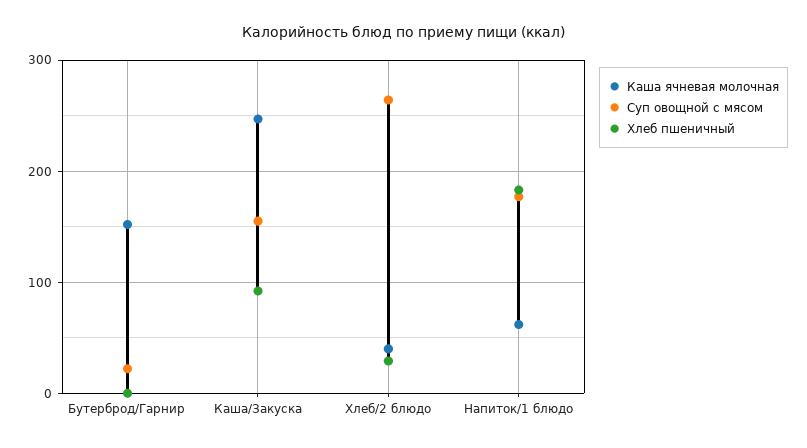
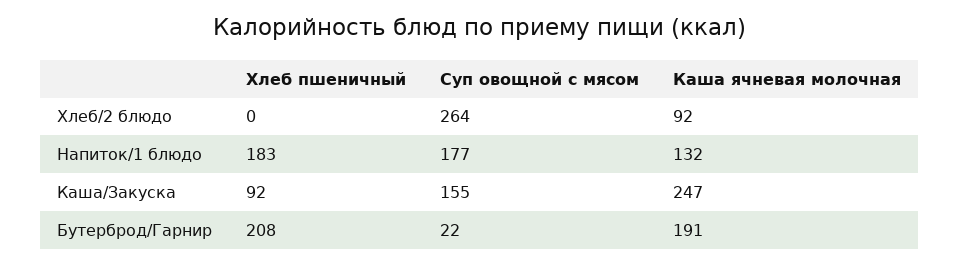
  {
    "Каша ячневая молочная": {
-     "Бутерброд/Гарнир": 150,
+     "Бутерброд/Гарнир": 191,
      "Каша/Закуска": 247,
-     "Хлеб/2 блюдо": 40,
+     "Хлеб/2 блюдо": 92,
-     "Напиток/1 блюдо": 60
+     "Напиток/1 блюдо": 132
    },
    "Суп овощной с мясом": {
      "Бутерброд/Гарнир": 22,
      "Каша/Закуска": 155,
      "Хлеб/2 блюдо": 264,
      "Напиток/1 блюдо": 177
    },
    "Хлеб пшеничный": {
-     "Бутерброд/Гарнир": 0,
+     "Бутерброд/Гарнир": 208,
      "Каша/Закуска": 92,
-     "Хлеб/2 блюдо": 30,
+     "Хлеб/2 блюдо": 0,
      "Напиток/1 блюдо": 183
    }
  }

